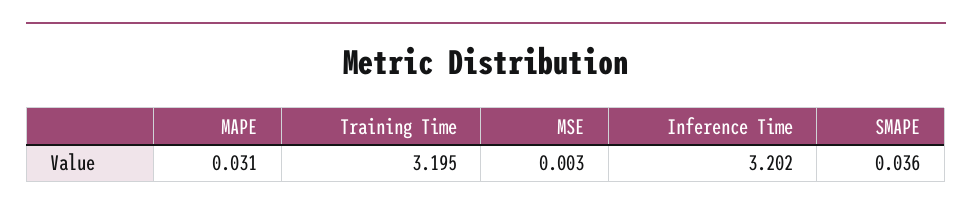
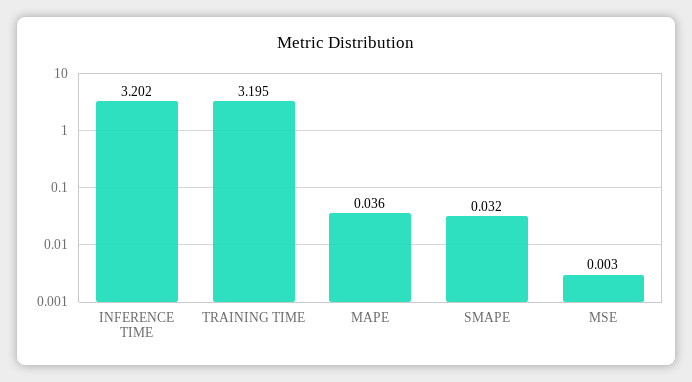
  {
-   "MAPE": 0.031,
+   "MAPE": 0.036,
    "Training Time": 3.195,
    "MSE": 0.003,
    "Inference Time": 3.202,
-   "SMAPE": 0.036
+   "SMAPE": 0.032
  }

